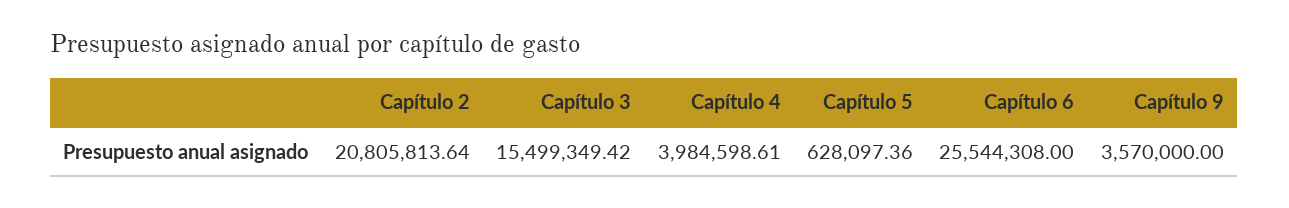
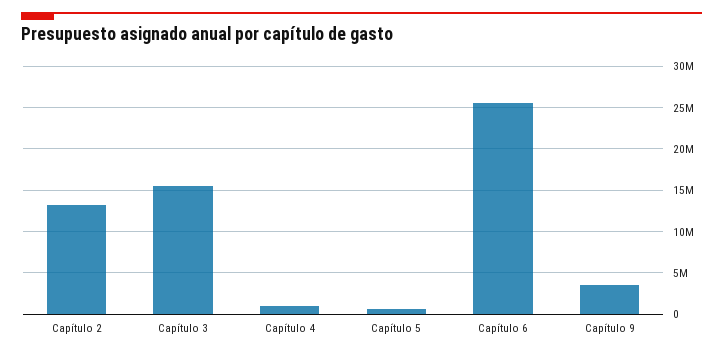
  {
-   "Capítulo 2": 20805813.64,
+   "Capítulo 2": 13000000,
    "Capítulo 3": 15499349.42,
-   "Capítulo 4": 3984598.61,
+   "Capítulo 4": 1000000,
    "Capítulo 5": 628097.36,
    "Capítulo 6": 25544308,
    "Capítulo 9": 3570000
  }

